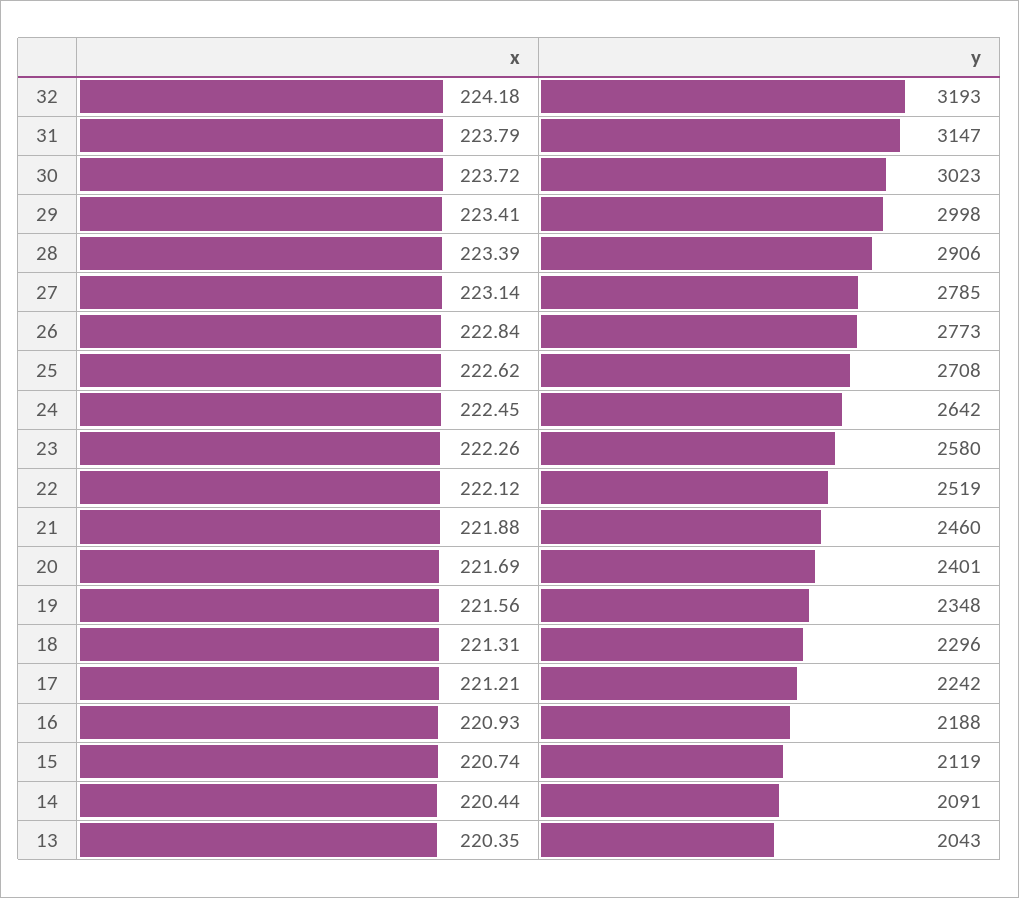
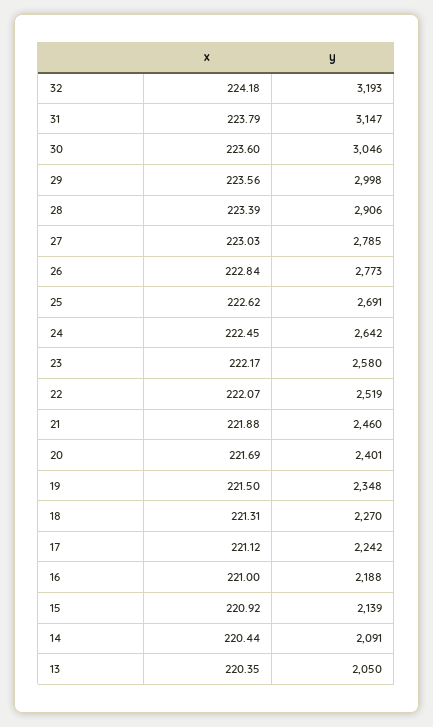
  {
    "x": {
      "32": 224.18,
      "31": 223.79,
-     "30": 223.72,
+     "30": 223.6,
-     "29": 223.41,
+     "29": 223.56,
      "28": 223.39,
-     "27": 223.14,
+     "27": 223.03,
      "26": 222.84,
      "25": 222.62,
      "24": 222.45,
-     "23": 222.26,
+     "23": 222.17,
-     "22": 222.12,
+     "22": 222.07,
      "21": 221.88,
      "20": 221.69,
-     "19": 221.56,
+     "19": 221.5,
      "18": 221.31,
-     "17": 221.21,
+     "17": 221.12,
-     "16": 220.93,
+     "16": 221,
-     "15": 220.74,
+     "15": 220.92,
      "14": 220.44,
      "13": 220.35
    },
    "y": {
      "32": 3193,
      "31": 3147,
-     "30": 3023,
+     "30": 3046,
      "29": 2998,
      "28": 2906,
      "27": 2785,
      "26": 2773,
-     "25": 2708,
+     "25": 2691,
      "24": 2642,
      "23": 2580,
      "22": 2519,
      "21": 2460,
      "20": 2401,
      "19": 2348,
-     "18": 2296,
+     "18": 2270,
      "17": 2242,
      "16": 2188,
-     "15": 2119,
+     "15": 2139,
      "14": 2091,
-     "13": 2043
+     "13": 2050
    }
  }

